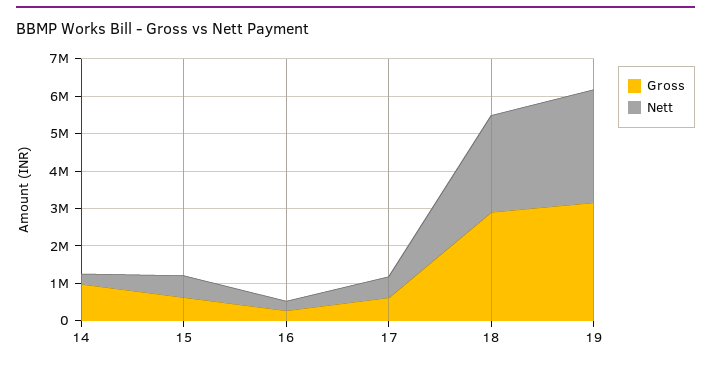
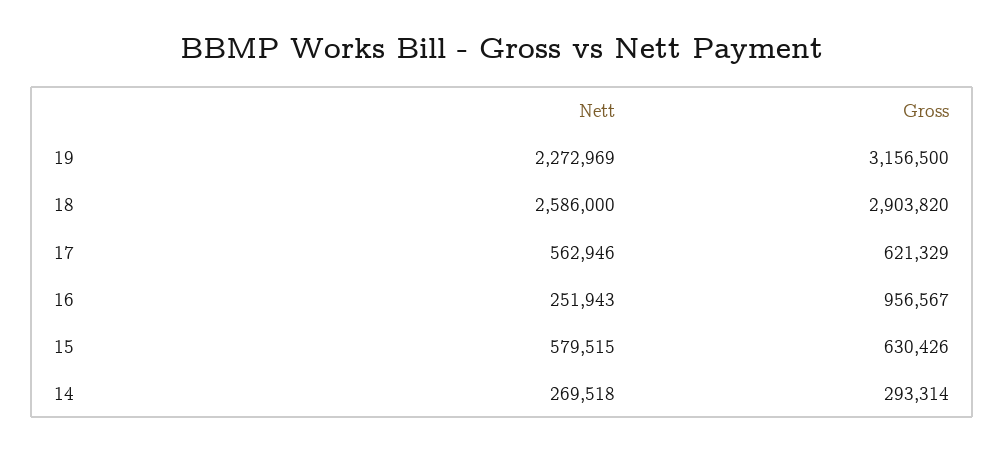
  {
    "Gross": {
-     "14": 1000000,
+     "14": 293314,
      "15": 630426,
-     "16": 250000,
+     "16": 956567,
      "17": 621329,
      "18": 2903820,
      "19": 3156500
    },
    "Nett": {
      "14": 269518,
      "15": 579515,
      "16": 251943,
      "17": 562946,
      "18": 2586000,
-     "19": 3000000
+     "19": 2272969
    }
  }

